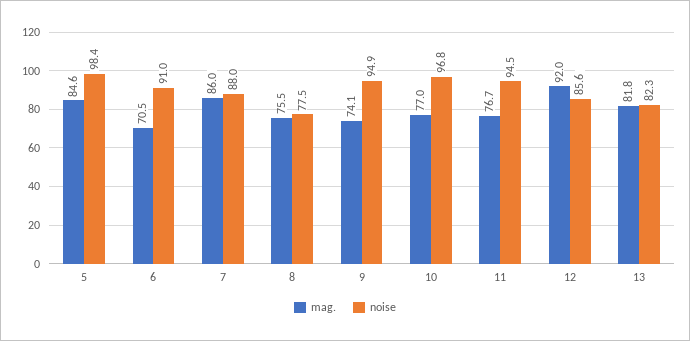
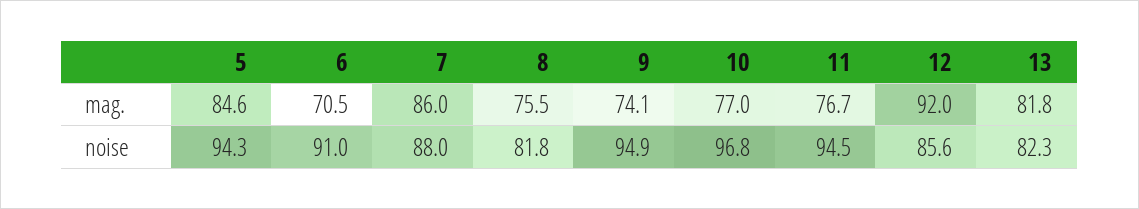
  {
    "mag.": {
      "5": 84.6,
      "6": 70.5,
      "7": 86,
      "8": 75.5,
      "9": 74.1,
      "10": 77,
      "11": 76.7,
      "12": 92,
      "13": 81.8
    },
    "noise": {
-     "5": 98.4,
+     "5": 94.3,
      "6": 91,
      "7": 88,
-     "8": 77.5,
+     "8": 81.8,
      "9": 94.9,
      "10": 96.8,
      "11": 94.5,
      "12": 85.6,
      "13": 82.3
    }
  }

